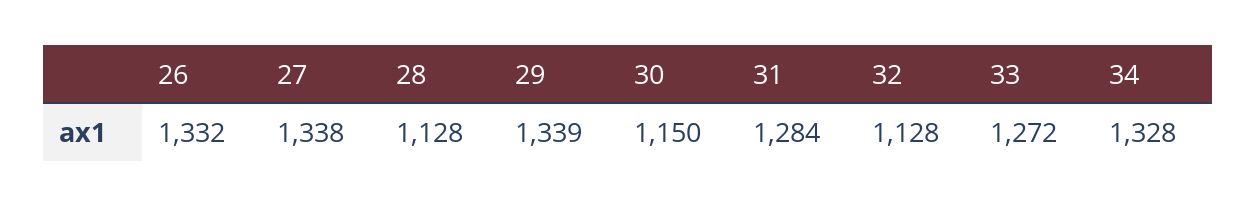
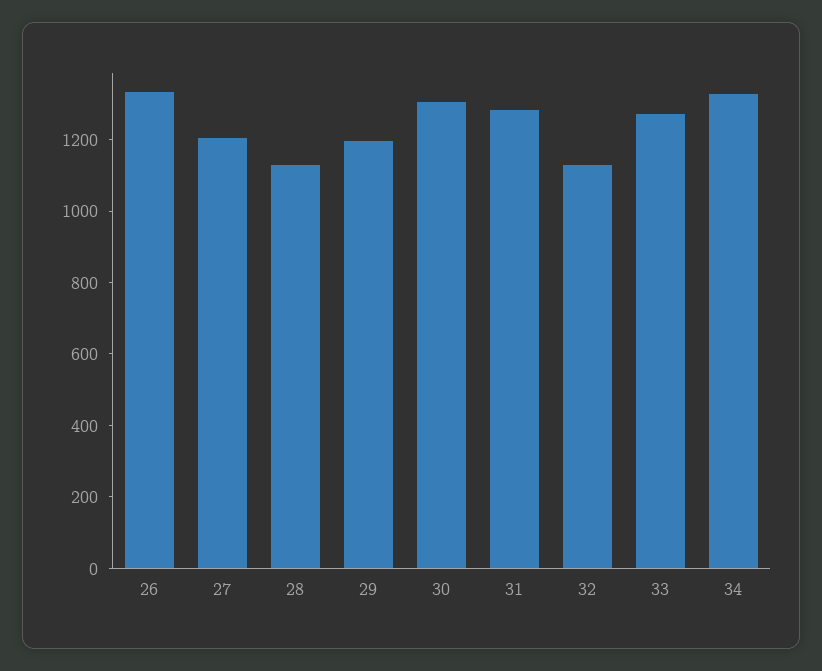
  {
    "26": 1332,
-   "27": 1338,
+   "27": 1200,
    "28": 1128,
-   "29": 1339,
+   "29": 1200,
-   "30": 1150,
+   "30": 1300,
    "31": 1284,
    "32": 1128,
    "33": 1272,
    "34": 1328
  }

